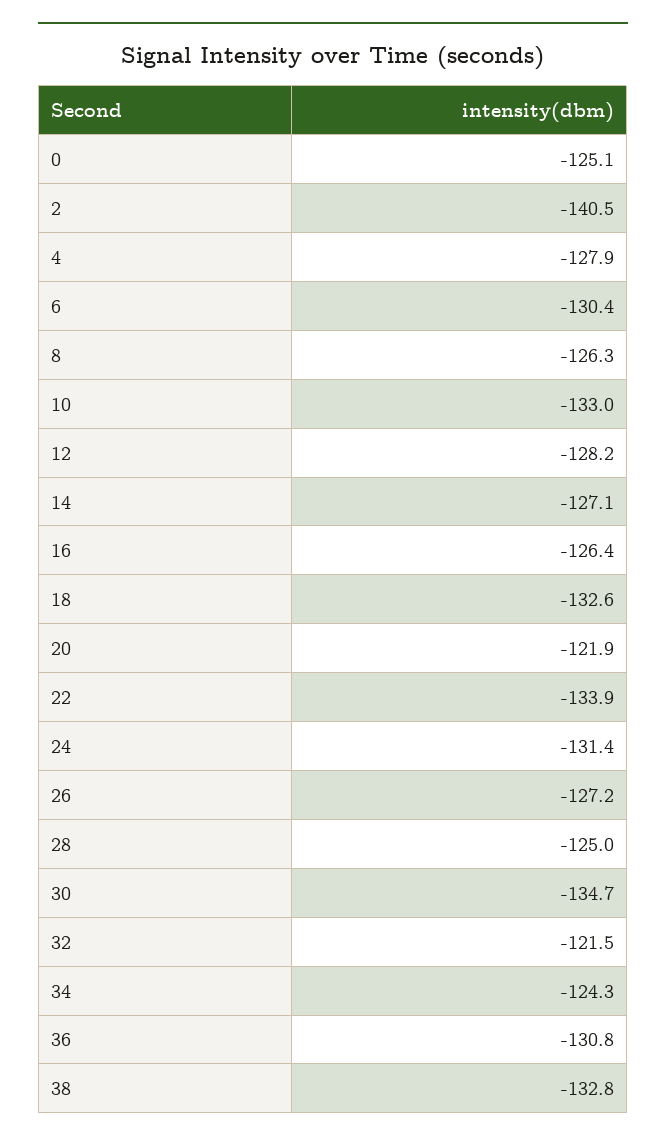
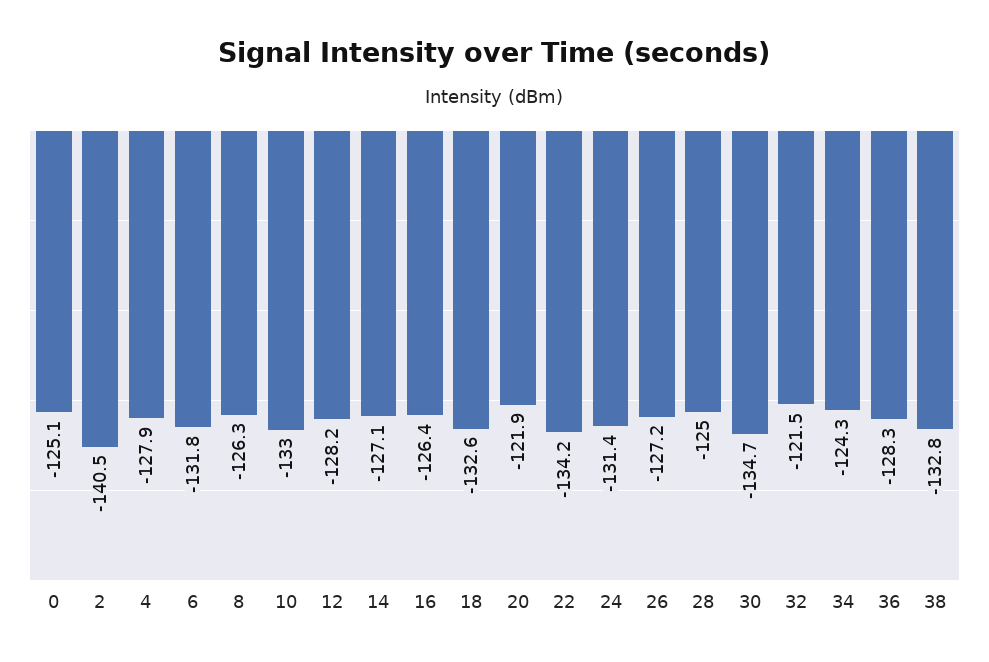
  {
    "0": -125.1,
    "2": -140.5,
    "4": -127.9,
-   "6": -130.4,
+   "6": -131.8,
    "8": -126.3,
    "10": -133,
    "12": -128.2,
    "14": -127.1,
    "16": -126.4,
    "18": -132.6,
    "20": -121.9,
-   "22": -133.9,
+   "22": -134.2,
    "24": -131.4,
    "26": -127.2,
    "28": -125,
    "30": -134.7,
    "32": -121.5,
    "34": -124.3,
-   "36": -130.8,
+   "36": -128.3,
    "38": -132.8
  }

